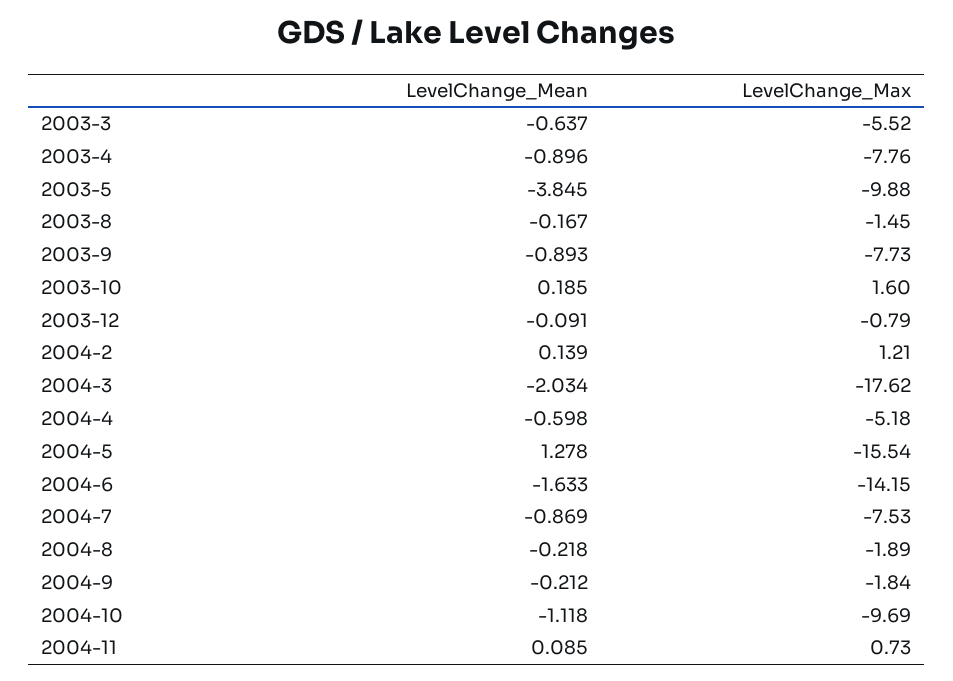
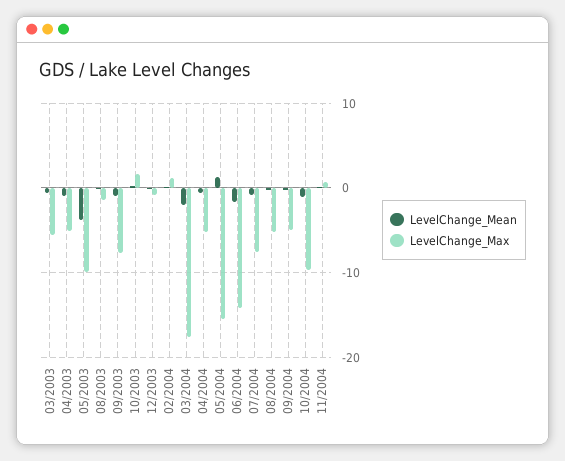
  {
    "LevelChange_Mean": {
      "2003-3": -0.637,
      "2003-4": -0.896,
      "2003-5": -3.845,
      "2003-8": -0.167,
      "2003-9": -0.893,
      "2003-10": 0.185,
      "2003-12": -0.091,
      "2004-2": 0.139,
      "2004-3": -2.034,
      "2004-4": -0.598,
      "2004-5": 1.278,
      "2004-6": -1.633,
      "2004-7": -0.869,
      "2004-8": -0.218,
      "2004-9": -0.212,
      "2004-10": -1.118,
      "2004-11": 0.085
    },
    "LevelChange_Max": {
      "2003-3": -5.52,
-     "2003-4": -7.76,
+     "2003-4": -5,
      "2003-5": -9.88,
      "2003-8": -1.45,
      "2003-9": -7.73,
      "2003-10": 1.6,
      "2003-12": -0.79,
      "2004-2": 1.21,
      "2004-3": -17.62,
      "2004-4": -5.18,
      "2004-5": -15.54,
      "2004-6": -14.15,
      "2004-7": -7.53,
-     "2004-8": -1.89,
+     "2004-8": -5,
-     "2004-9": -1.84,
+     "2004-9": -5,
      "2004-10": -9.69,
      "2004-11": 0.73
    }
  }

